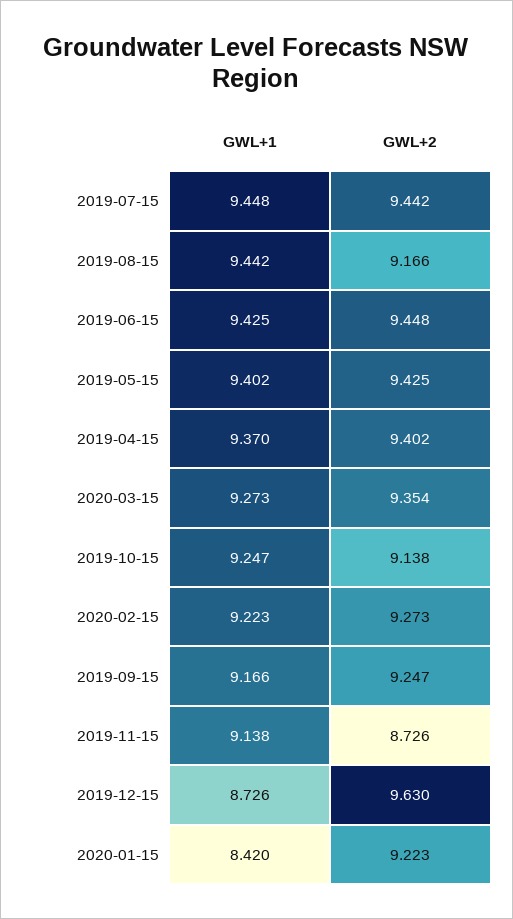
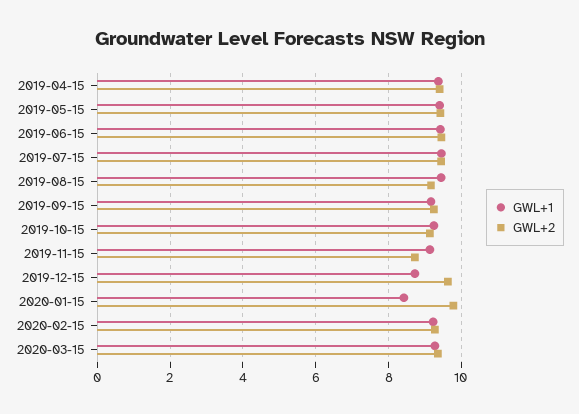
  {
    "GWL+1": {
      "2019-07-15": 9.448,
      "2019-08-15": 9.442,
      "2019-06-15": 9.425,
      "2019-05-15": 9.402,
      "2019-04-15": 9.37,
      "2020-03-15": 9.273,
      "2019-10-15": 9.247,
      "2020-02-15": 9.223,
      "2019-09-15": 9.166,
      "2019-11-15": 9.138,
      "2019-12-15": 8.726,
      "2020-01-15": 8.42
    },
    "GWL+2": {
      "2019-07-15": 9.442,
      "2019-08-15": 9.166,
      "2019-06-15": 9.448,
      "2019-05-15": 9.425,
      "2019-04-15": 9.402,
      "2020-03-15": 9.354,
      "2019-10-15": 9.138,
      "2020-02-15": 9.273,
      "2019-09-15": 9.247,
      "2019-11-15": 8.726,
      "2019-12-15": 9.63,
-     "2020-01-15": 9.223
+     "2020-01-15": 9.8
    }
  }

